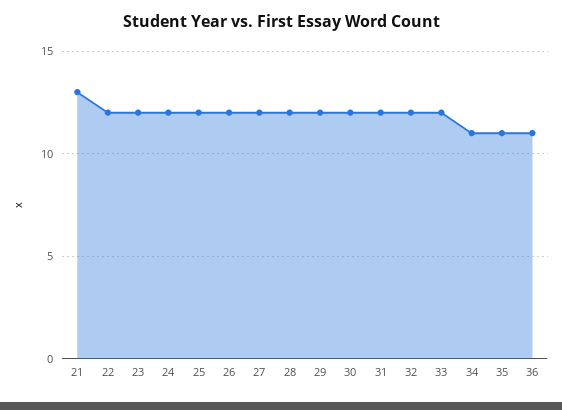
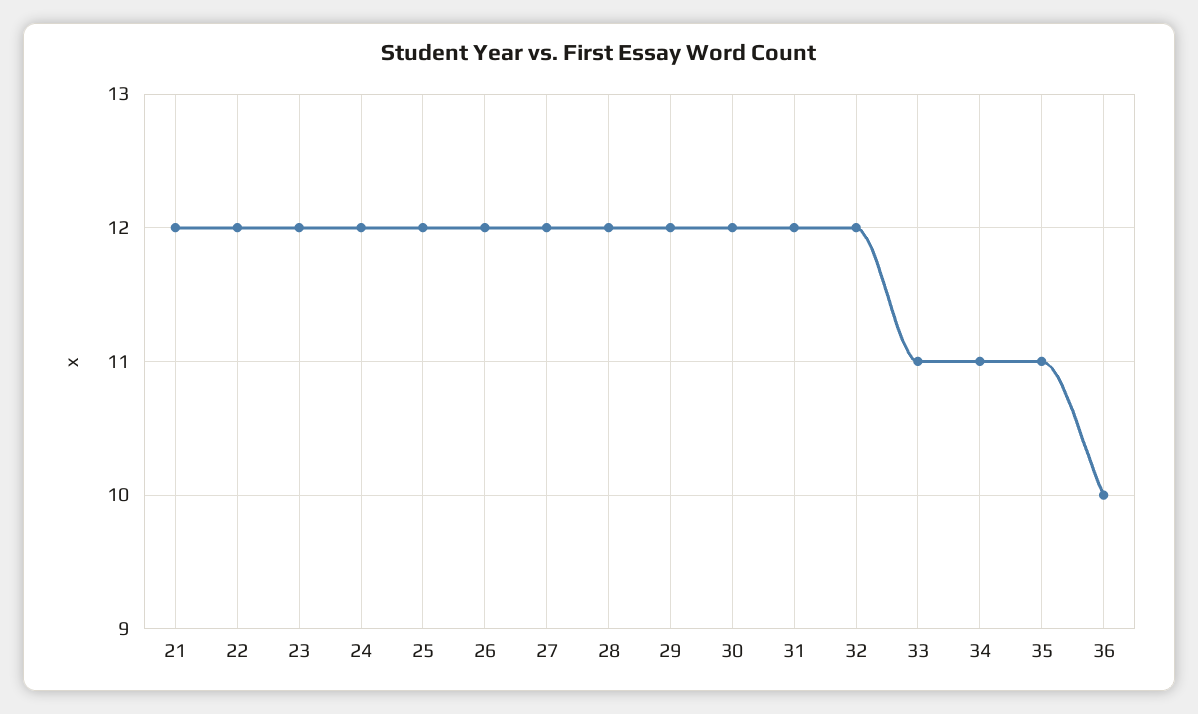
  {
-   "21": 13,
+   "21": 12,
    "22": 12,
    "23": 12,
    "24": 12,
    "25": 12,
    "26": 12,
    "27": 12,
    "28": 12,
    "29": 12,
    "30": 12,
    "31": 12,
    "32": 12,
-   "33": 12,
+   "33": 11,
    "34": 11,
    "35": 11,
-   "36": 11
+   "36": 10
  }

